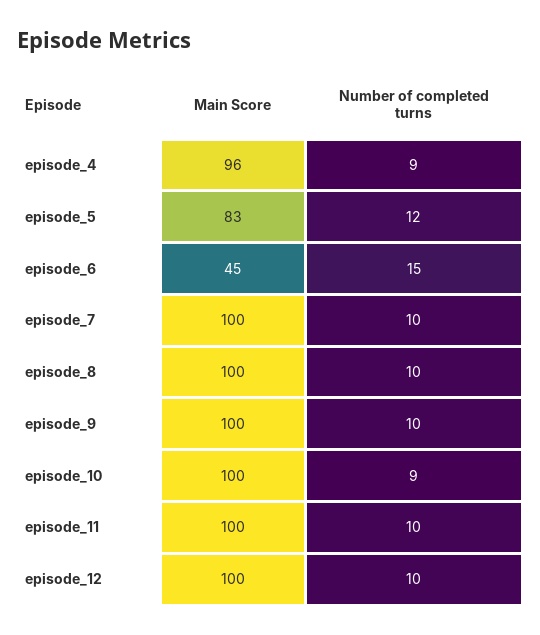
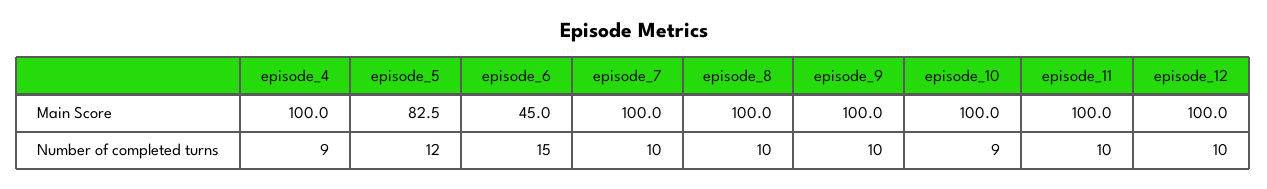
  {
    "Main Score": {
-     "episode_4": 96,
+     "episode_4": 100,
      "episode_5": 82.5,
      "episode_6": 45,
      "episode_7": 100,
      "episode_8": 100,
      "episode_9": 100,
      "episode_10": 100,
      "episode_11": 100,
      "episode_12": 100
    },
    "Number of completed turns": {
      "episode_4": 9,
      "episode_5": 12,
      "episode_6": 15,
      "episode_7": 10,
      "episode_8": 10,
      "episode_9": 10,
      "episode_10": 9,
      "episode_11": 10,
      "episode_12": 10
    }
  }

